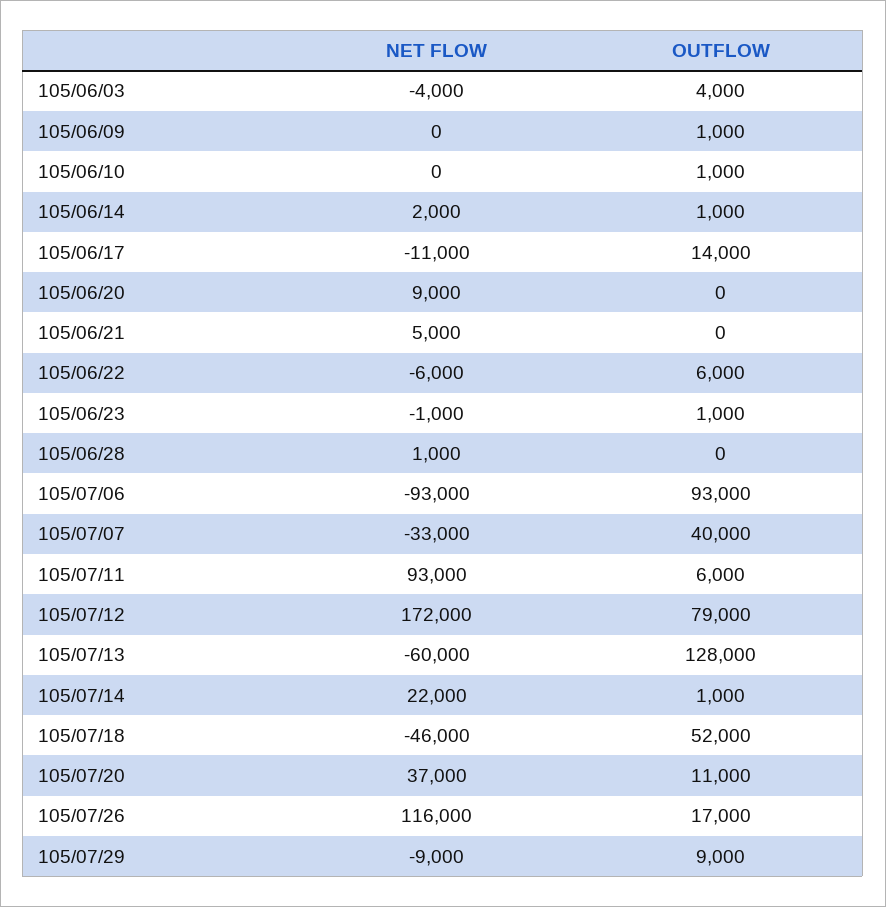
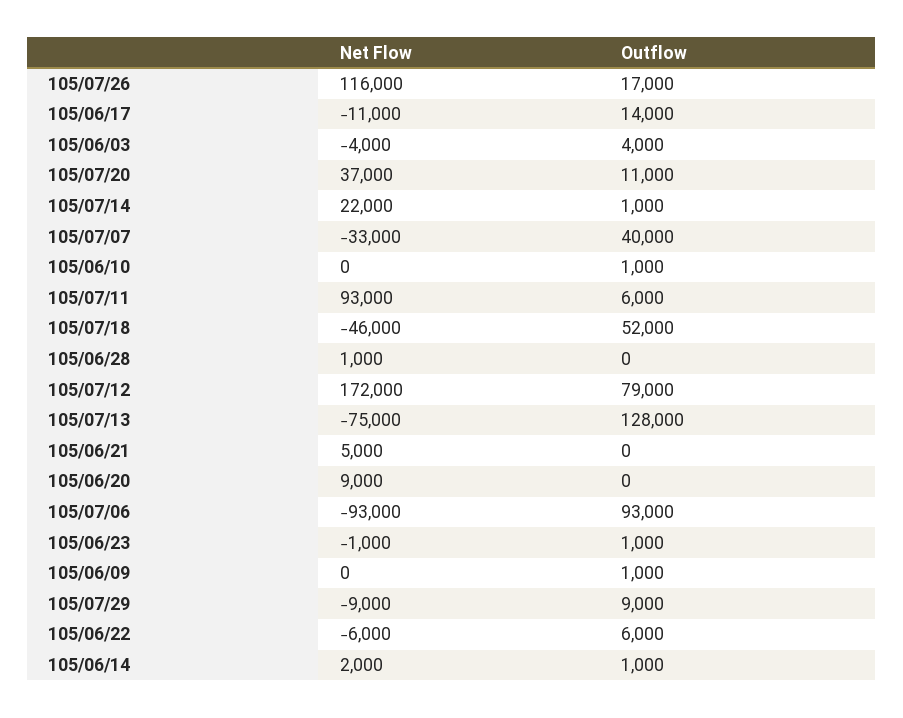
  {
    "NET FLOW": {
      "105/06/03": -4000,
      "105/06/09": 0,
      "105/06/10": 0,
      "105/06/14": 2000,
      "105/06/17": -11000,
      "105/06/20": 9000,
      "105/06/21": 5000,
      "105/06/22": -6000,
      "105/06/23": -1000,
      "105/06/28": 1000,
      "105/07/06": -93000,
      "105/07/07": -33000,
      "105/07/11": 93000,
      "105/07/12": 172000,
-     "105/07/13": -60000,
+     "105/07/13": -75000,
      "105/07/14": 22000,
      "105/07/18": -46000,
      "105/07/20": 37000,
      "105/07/26": 116000,
      "105/07/29": -9000
    },
    "OUTFLOW": {
      "105/06/03": 4000,
      "105/06/09": 1000,
      "105/06/10": 1000,
      "105/06/14": 1000,
      "105/06/17": 14000,
      "105/06/20": 0,
      "105/06/21": 0,
      "105/06/22": 6000,
      "105/06/23": 1000,
      "105/06/28": 0,
      "105/07/06": 93000,
      "105/07/07": 40000,
      "105/07/11": 6000,
      "105/07/12": 79000,
      "105/07/13": 128000,
      "105/07/14": 1000,
      "105/07/18": 52000,
      "105/07/20": 11000,
      "105/07/26": 17000,
      "105/07/29": 9000
    }
  }

